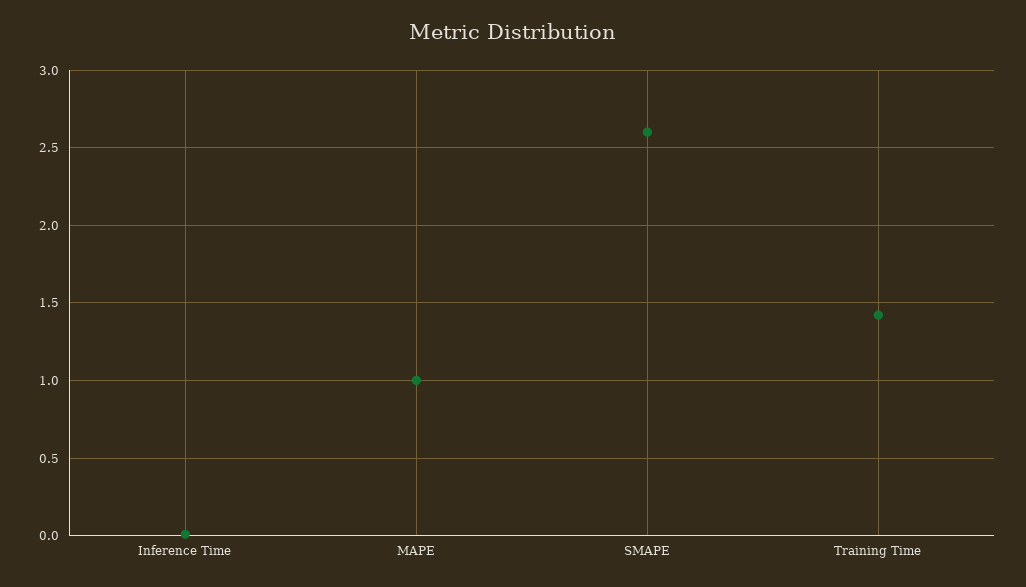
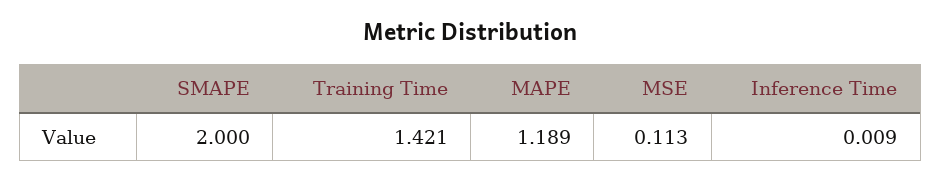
  {
    "Inference Time": 0.009,
-   "MAPE": 1,
+   "MAPE": 1.189,
-   "SMAPE": 2.6,
+   "SMAPE": 2,
-   "Training Time": 1.421
+   "Training Time": 1.421,
+   "MSE": 0.113
  }

